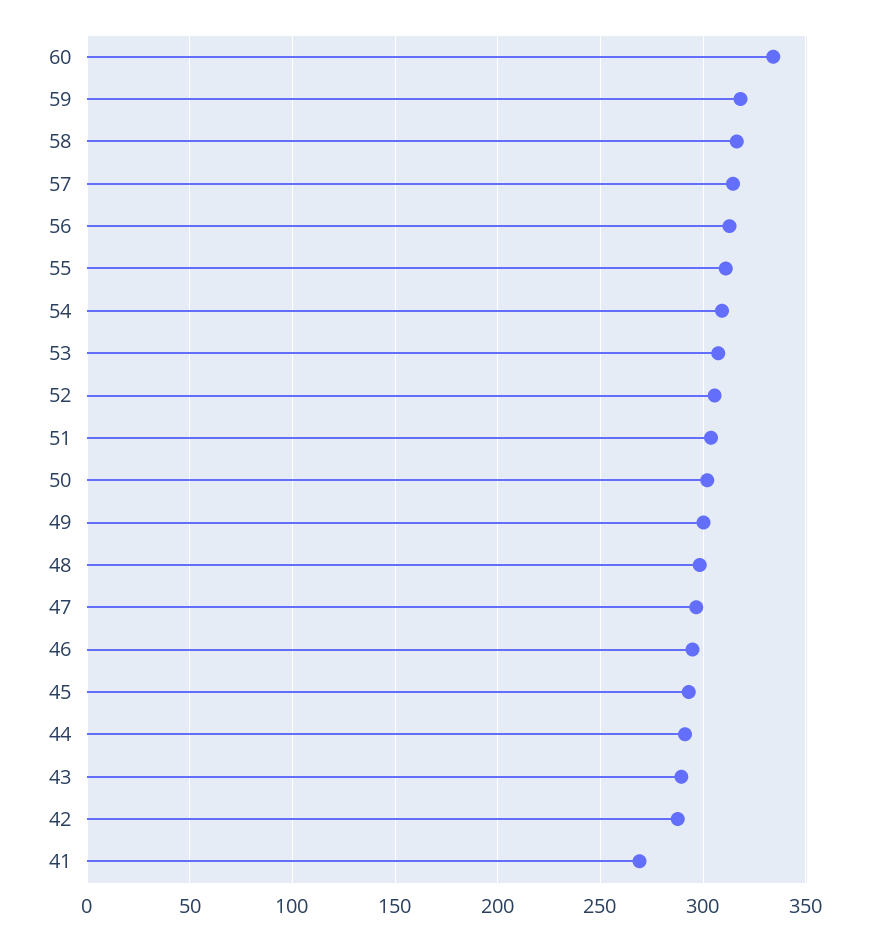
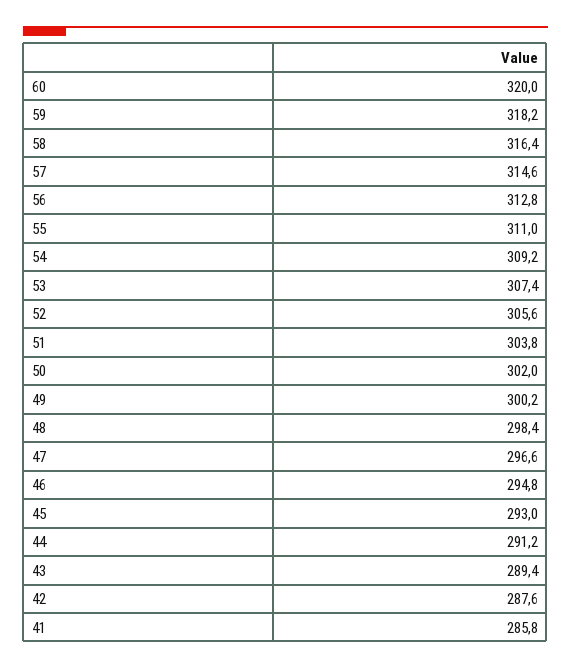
  {
-   "60": 335,
+   "60": 320,
    "59": 318.2,
    "58": 316.4,
    "57": 314.6,
    "56": 312.8,
    "55": 311,
    "54": 309.2,
    "53": 307.4,
    "52": 305.6,
    "51": 303.8,
    "50": 302,
    "49": 300.2,
    "48": 298.4,
    "47": 296.6,
    "46": 294.8,
    "45": 293,
    "44": 291.2,
    "43": 289.4,
    "42": 287.6,
-   "41": 270
+   "41": 285.8
  }

